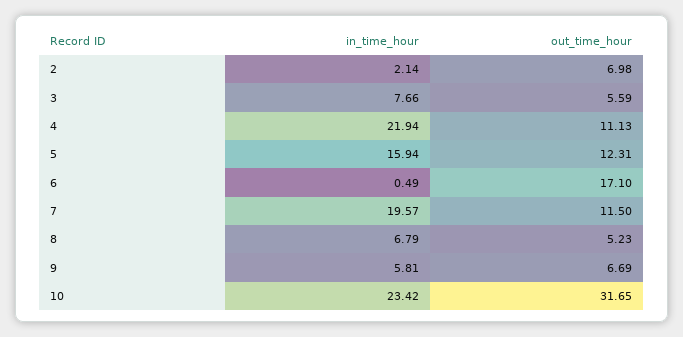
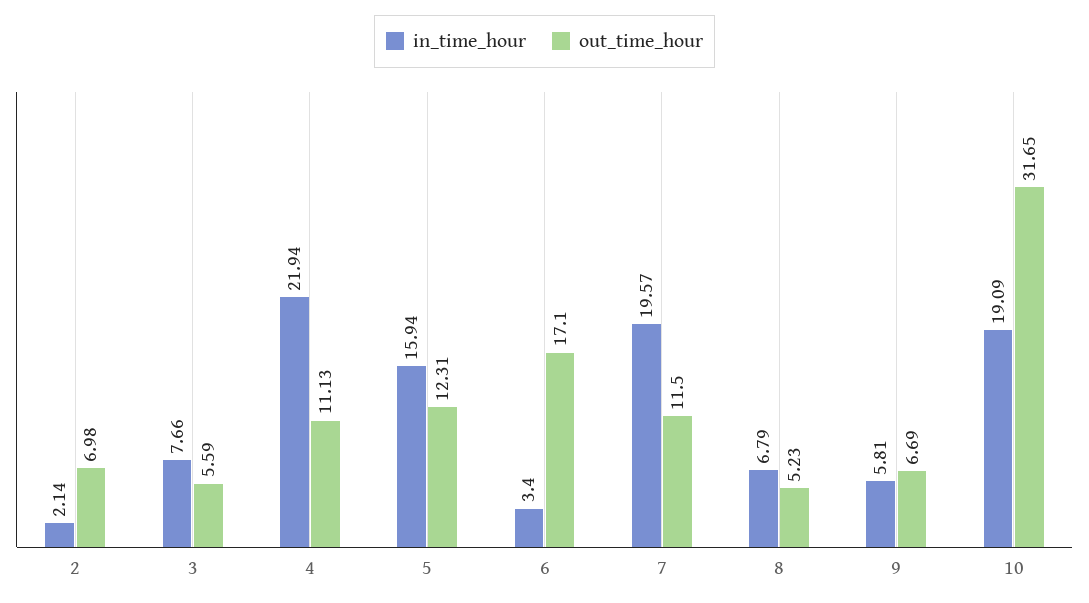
  {
    "in_time_hour": {
      "2": 2.14,
      "3": 7.66,
      "4": 21.94,
      "5": 15.94,
-     "6": 0.49,
+     "6": 3.4,
      "7": 19.57,
      "8": 6.79,
      "9": 5.81,
-     "10": 23.42
+     "10": 19.09
    },
    "out_time_hour": {
      "2": 6.98,
      "3": 5.59,
      "4": 11.13,
      "5": 12.31,
      "6": 17.1,
      "7": 11.5,
      "8": 5.23,
      "9": 6.69,
      "10": 31.65
    }
  }

